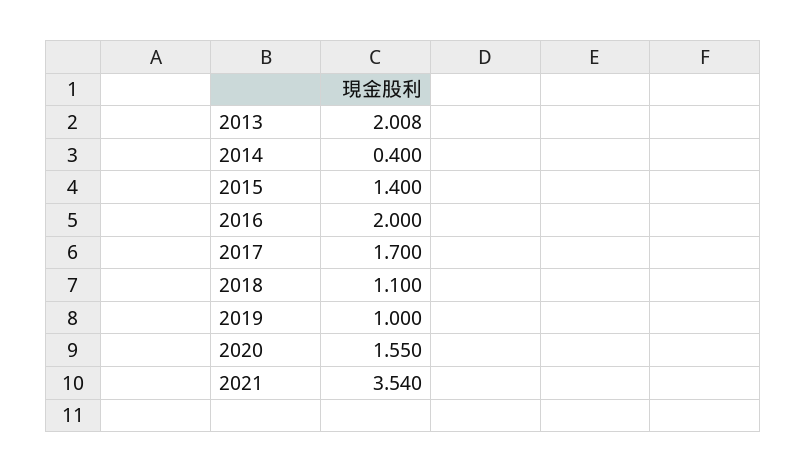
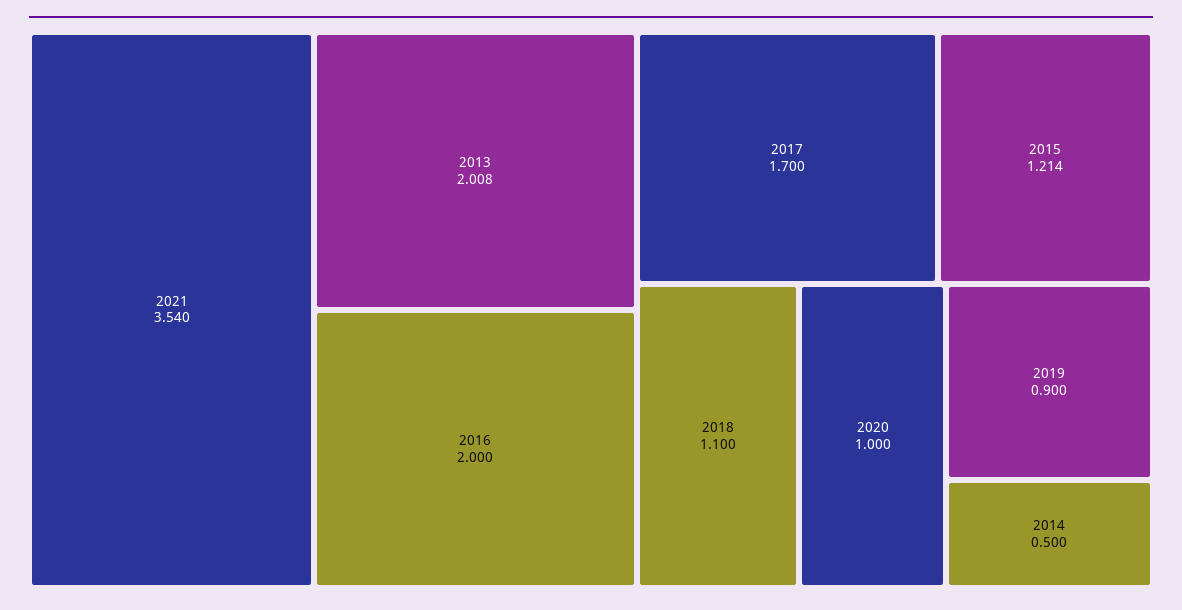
  {
    "2013": 2.008,
-   "2014": 0.4,
+   "2014": 0.5,
-   "2015": 1.4,
+   "2015": 1.214,
    "2016": 2,
    "2017": 1.7,
    "2018": 1.1,
-   "2019": 1,
+   "2019": 0.9,
-   "2020": 1.55,
+   "2020": 1,
    "2021": 3.54
  }

